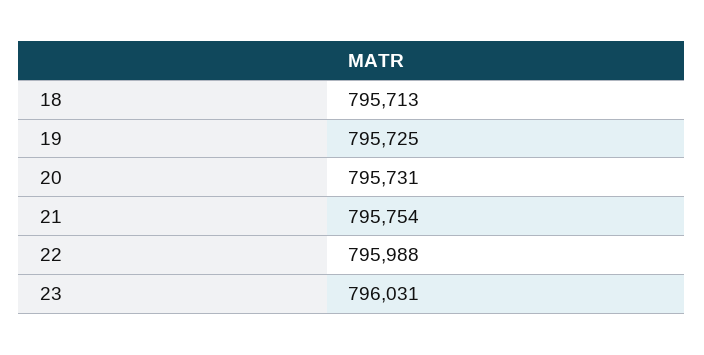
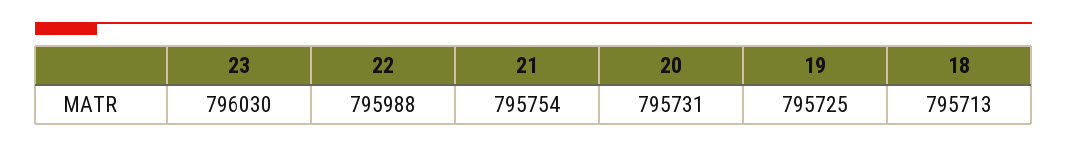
  {
    "18": 795713,
    "19": 795725,
    "20": 795731,
    "21": 795754,
    "22": 795988,
-   "23": 796031
+   "23": 796030
  }

